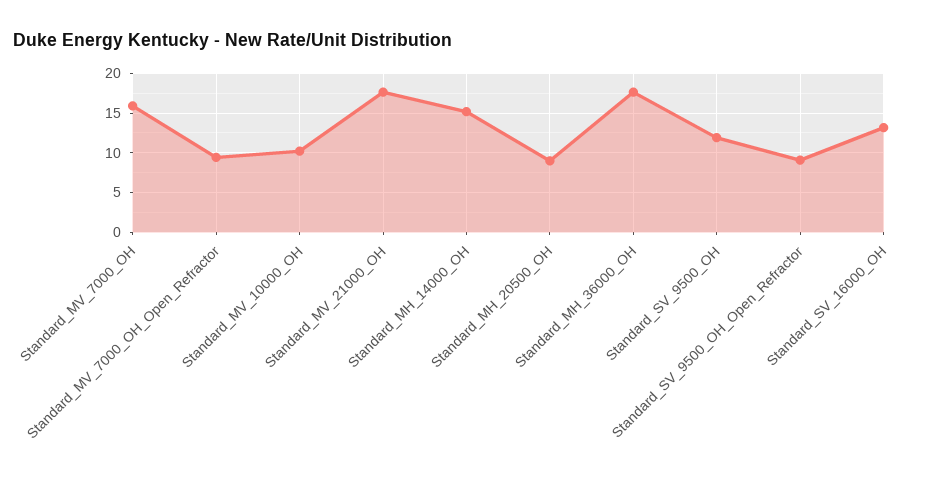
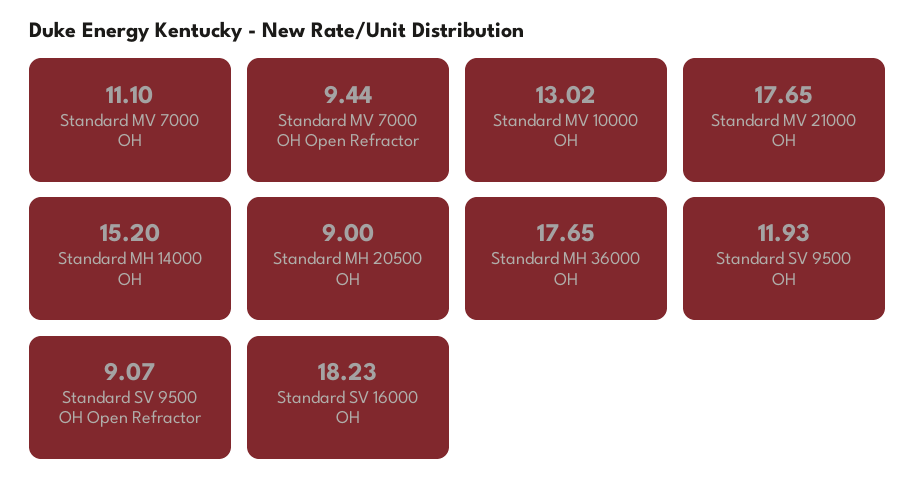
  {
-   "Standard_MV_7000_OH": 16,
+   "Standard_MV_7000_OH": 11.1,
    "Standard_MV_7000_OH_Open_Refractor": 9.44,
-   "Standard_MV_10000_OH": 10,
+   "Standard_MV_10000_OH": 13.02,
    "Standard_MV_21000_OH": 17.65,
    "Standard_MH_14000_OH": 15.2,
    "Standard_MH_20500_OH": 9,
    "Standard_MH_36000_OH": 17.65,
    "Standard_SV_9500_OH": 11.93,
    "Standard_SV_9500_OH_Open_Refractor": 9.07,
-   "Standard_SV_16000_OH": 13
+   "Standard_SV_16000_OH": 18.23
  }

